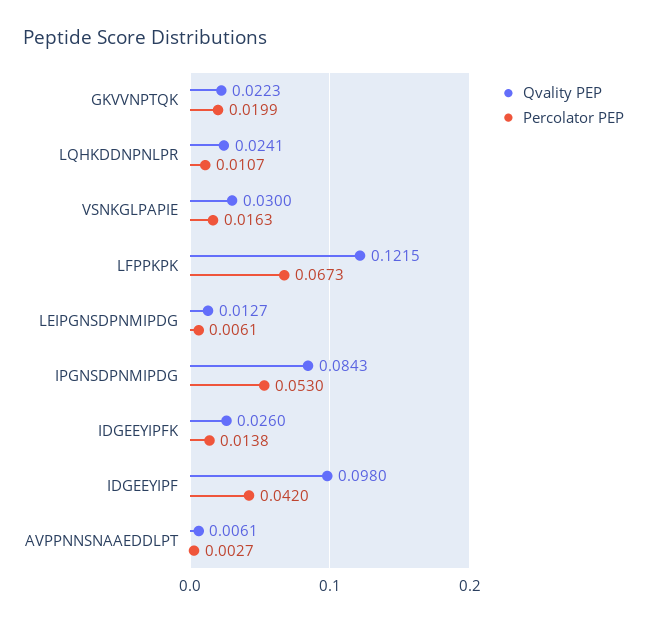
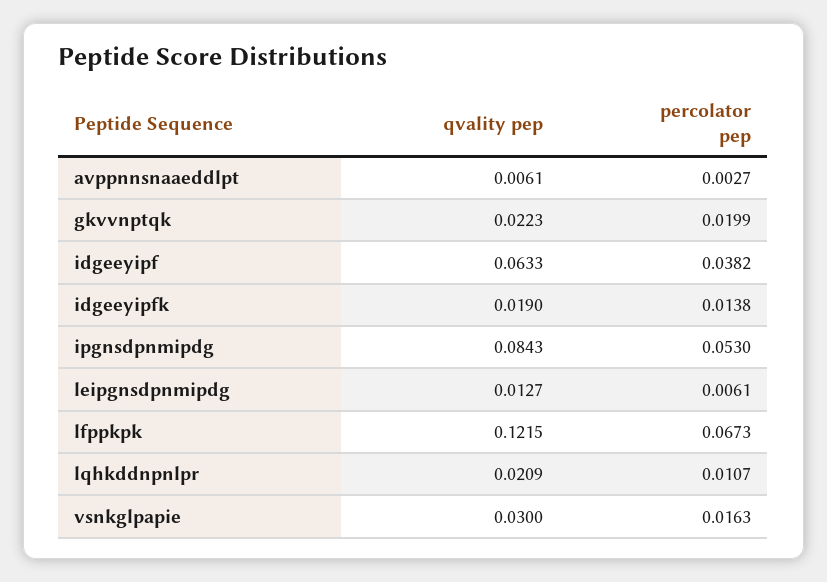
  {
    "Qvality PEP": {
      "GKVVNPTQK": 0.0223,
-     "LQHKDDNPNLPR": 0.0241,
+     "LQHKDDNPNLPR": 0.0209,
      "VSNKGLPAPIE": 0.03,
      "LFPPKPK": 0.1215,
      "LEIPGNSDPNMIPDG": 0.0127,
      "IPGNSDPNMIPDG": 0.0843,
-     "IDGEEYIPFK": 0.026,
+     "IDGEEYIPFK": 0.019,
-     "IDGEEYIPF": 0.098,
+     "IDGEEYIPF": 0.0633,
      "AVPPNNSNAAEDDLPT": 0.0061
    },
    "Percolator PEP": {
      "GKVVNPTQK": 0.0199,
      "LQHKDDNPNLPR": 0.0107,
      "VSNKGLPAPIE": 0.0163,
      "LFPPKPK": 0.0673,
      "LEIPGNSDPNMIPDG": 0.0061,
      "IPGNSDPNMIPDG": 0.053,
      "IDGEEYIPFK": 0.0138,
-     "IDGEEYIPF": 0.042,
+     "IDGEEYIPF": 0.0382,
      "AVPPNNSNAAEDDLPT": 0.0027
    }
  }

